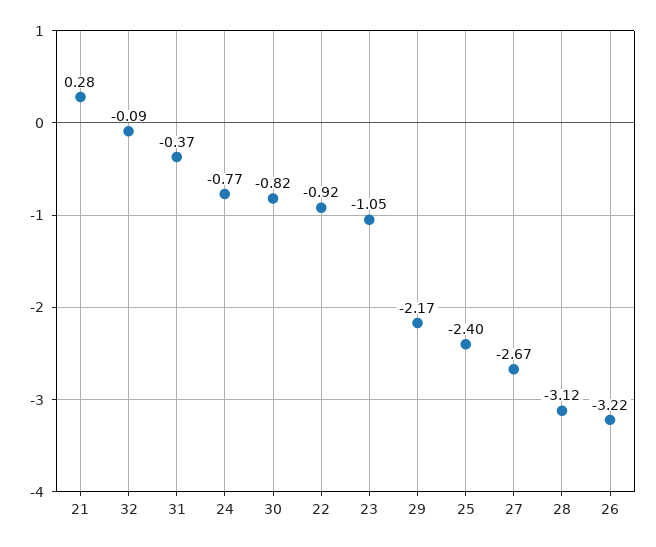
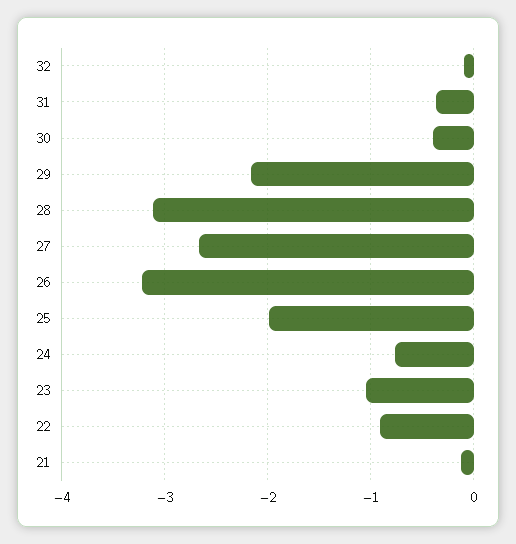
  {
-   "21": 0.28,
+   "21": -0.1,
    "32": -0.09,
    "31": -0.37,
    "24": -0.77,
-   "30": -0.82,
+   "30": -0.4,
    "22": -0.92,
    "23": -1.05,
    "29": -2.17,
-   "25": -2.4,
+   "25": -2,
    "27": -2.67,
    "28": -3.12,
    "26": -3.22
  }

